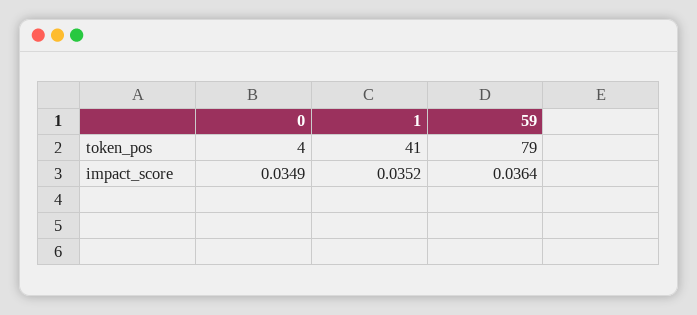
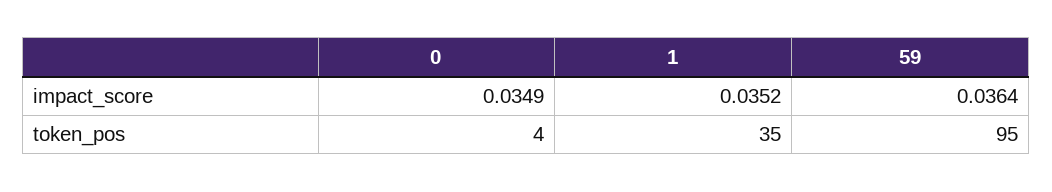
  {
    "0": {
      "token_pos": 4,
      "impact_score": 0.0349
    },
    "1": {
-     "token_pos": 41,
+     "token_pos": 35,
      "impact_score": 0.0352
    },
    "59": {
-     "token_pos": 79,
+     "token_pos": 95,
      "impact_score": 0.0364
    }
  }

